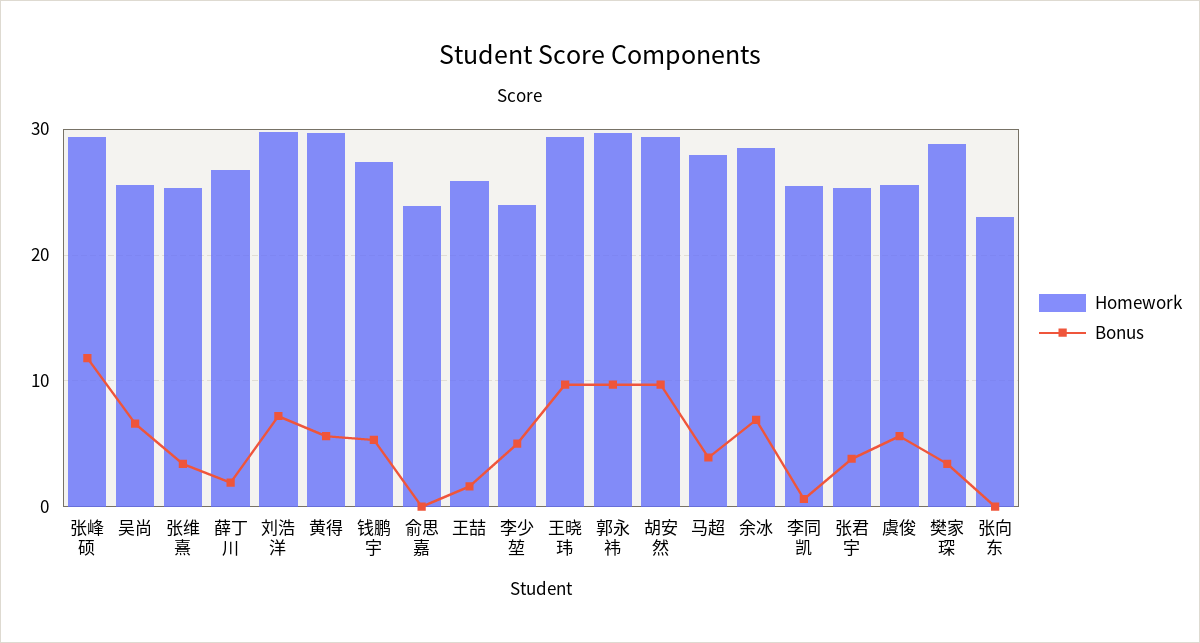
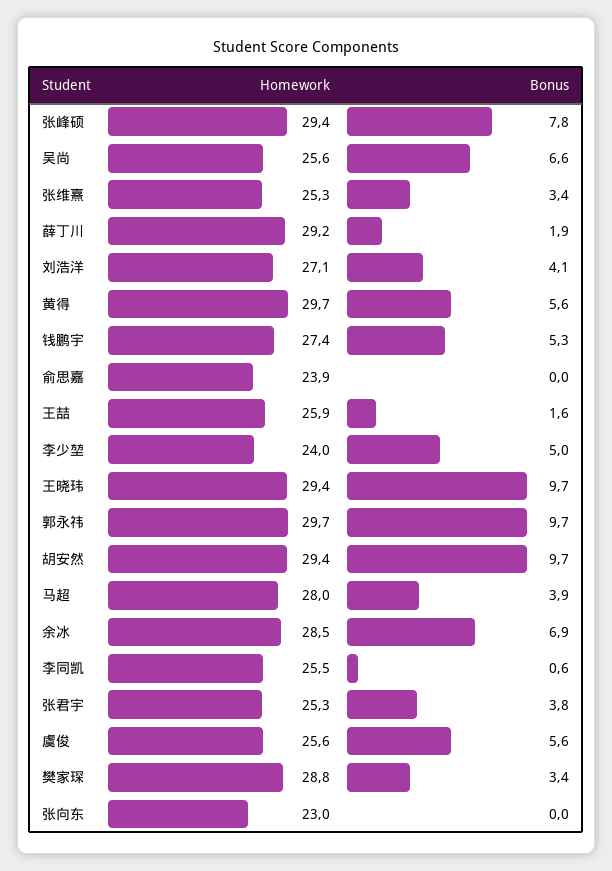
  {
    "Homework": {
      "张峰硕": 29.4,
      "吴尚": 25.6,
      "张维熹": 25.3,
-     "薛丁川": 27,
+     "薛丁川": 29.2,
-     "刘浩洋": 30,
+     "刘浩洋": 27.1,
      "黄得": 29.7,
      "钱鹏宇": 27.4,
      "俞思嘉": 23.9,
      "王喆": 25.9,
      "李少堃": 24,
      "王晓玮": 29.4,
      "郭永祎": 29.7,
      "胡安然": 29.4,
      "马超": 28,
      "余冰": 28.5,
      "李同凯": 25.5,
      "张君宇": 25.3,
      "虞俊": 25.6,
      "樊家琛": 28.8,
      "张向东": 23
    },
    "Bonus": {
-     "张峰硕": 12,
+     "张峰硕": 7.8,
      "吴尚": 6.6,
      "张维熹": 3.4,
      "薛丁川": 1.9,
-     "刘浩洋": 7,
+     "刘浩洋": 4.1,
      "黄得": 5.6,
      "钱鹏宇": 5.3,
      "俞思嘉": 0,
      "王喆": 1.6,
      "李少堃": 5,
      "王晓玮": 9.7,
      "郭永祎": 9.7,
      "胡安然": 9.7,
      "马超": 3.9,
      "余冰": 6.9,
      "李同凯": 0.6,
      "张君宇": 3.8,
      "虞俊": 5.6,
      "樊家琛": 3.4,
      "张向东": 0
    }
  }

